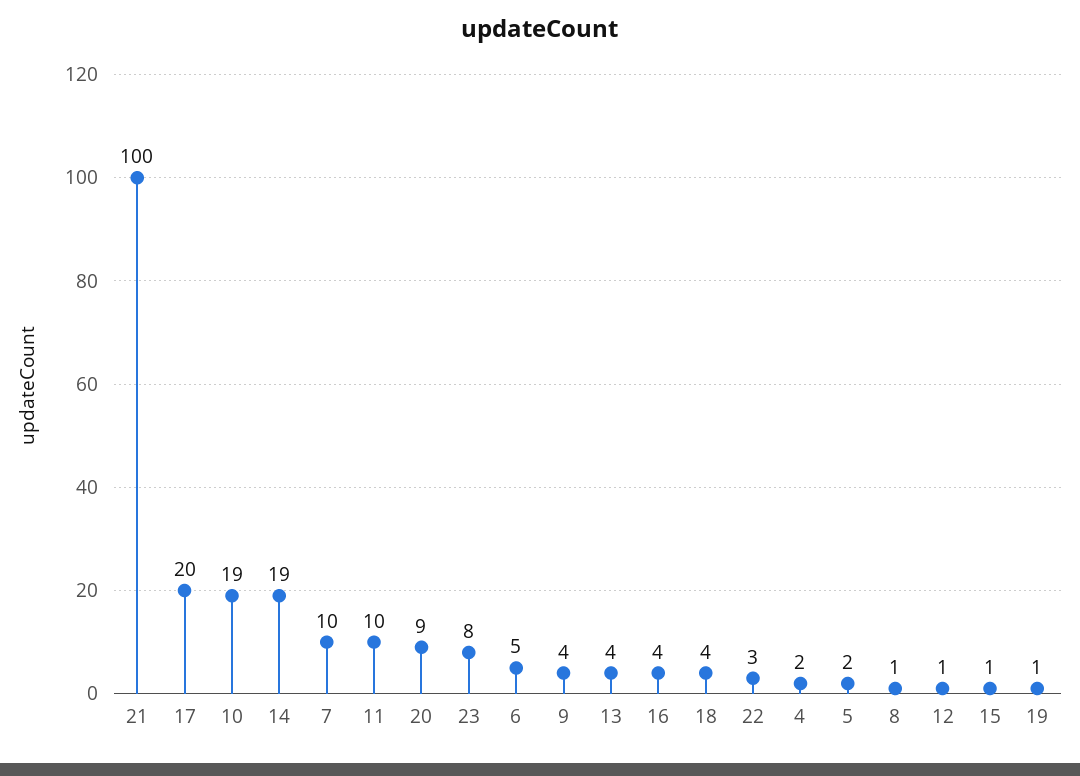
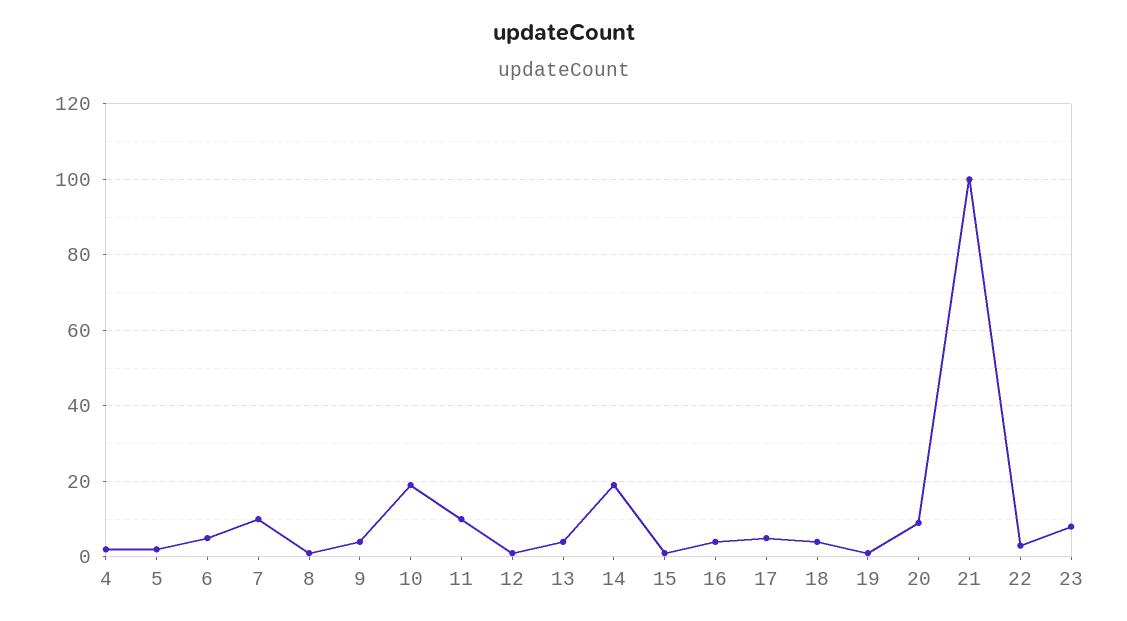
  {
    "21": 100,
-   "17": 20,
+   "17": 5,
    "10": 19,
    "14": 19,
    "7": 10,
    "11": 10,
    "20": 9,
    "23": 8,
    "6": 5,
    "9": 4,
    "13": 4,
    "16": 4,
    "18": 4,
    "22": 3,
    "4": 2,
    "5": 2,
    "8": 1,
    "12": 1,
    "15": 1,
    "19": 1
  }

